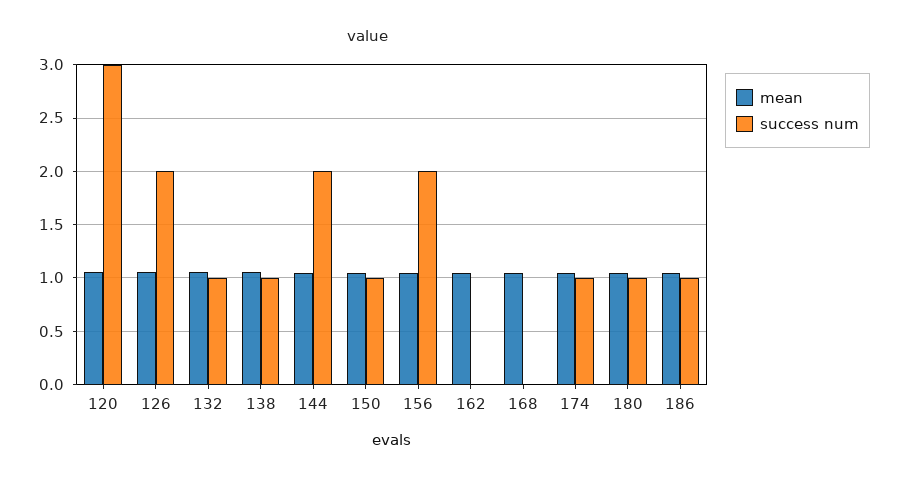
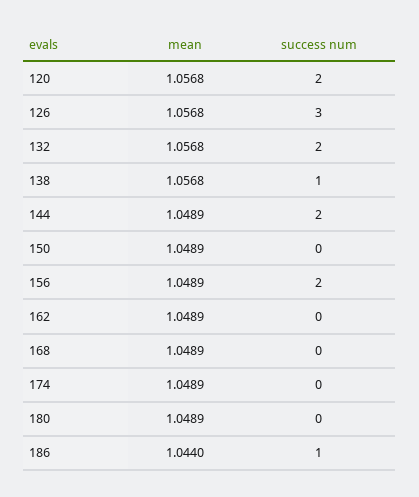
  {
    "mean": {
      "120": 1.0568,
      "126": 1.0568,
      "132": 1.0568,
      "138": 1.0568,
      "144": 1.0489,
      "150": 1.0489,
      "156": 1.0489,
      "162": 1.0489,
      "168": 1.0489,
      "174": 1.0489,
      "180": 1.0489,
      "186": 1.044
    },
    "success num": {
-     "120": 3,
+     "120": 2,
-     "126": 2,
+     "126": 3,
-     "132": 1,
+     "132": 2,
      "138": 1,
      "144": 2,
-     "150": 1,
+     "150": 0,
      "156": 2,
      "162": 0,
      "168": 0,
-     "174": 1,
+     "174": 0,
-     "180": 1,
+     "180": 0,
      "186": 1
    }
  }

